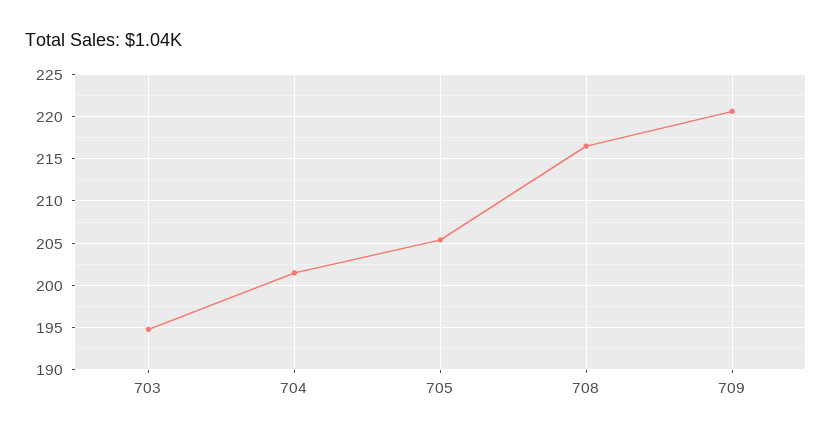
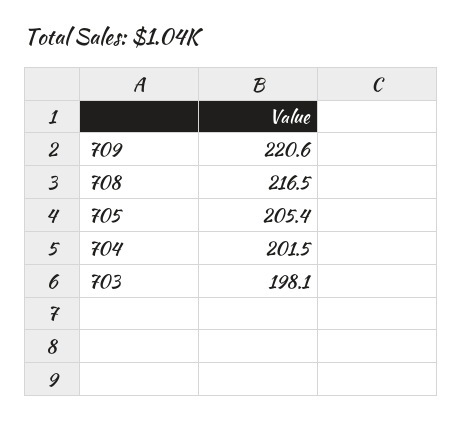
  {
-   "703": 195,
+   "703": 198.1,
    "704": 201.5,
    "705": 205.4,
    "708": 216.5,
    "709": 220.6
  }

